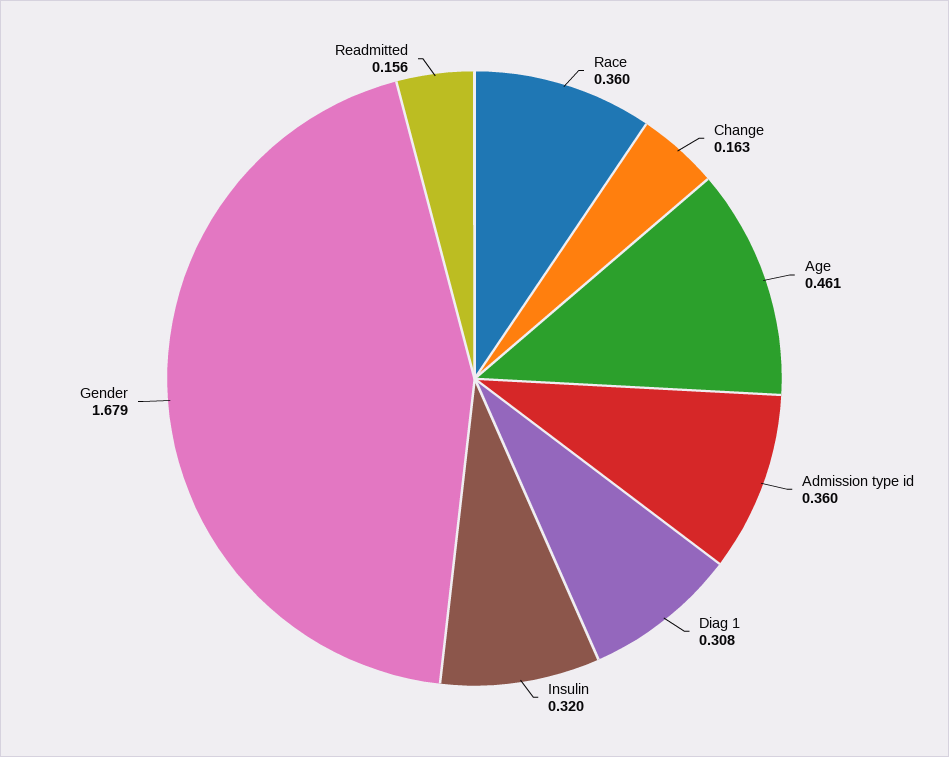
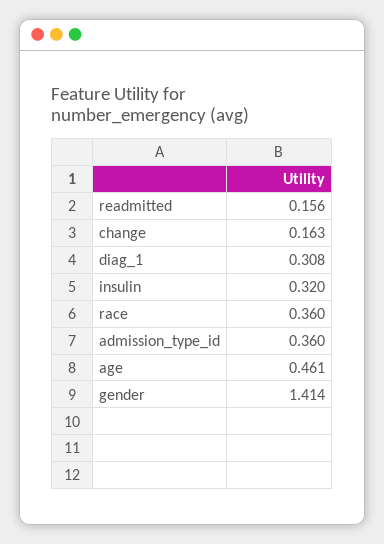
  {
    "Race": 0.36,
    "Change": 0.163,
    "Age": 0.461,
    "Admission type id": 0.36,
    "Diag 1": 0.308,
    "Insulin": 0.32,
-   "Gender": 1.679,
+   "Gender": 1.414,
    "Readmitted": 0.156
  }

